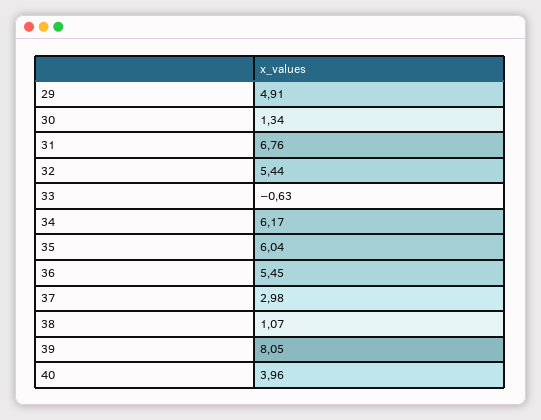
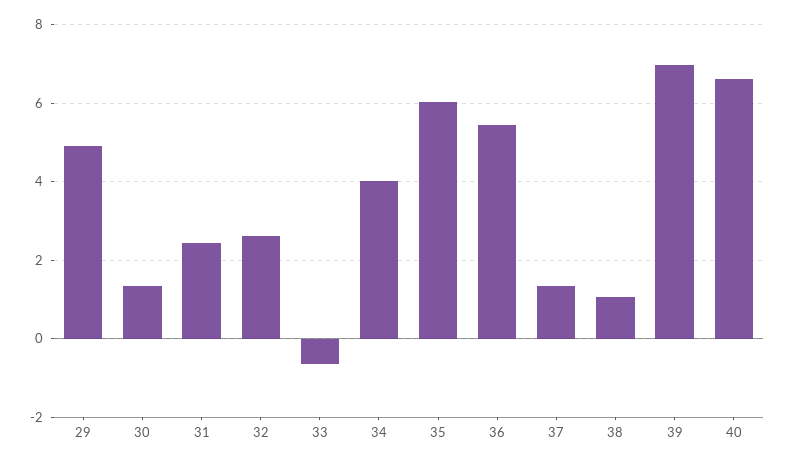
  {
    "29": 4.91,
    "30": 1.34,
-   "31": 6.76,
+   "31": 2.4,
-   "32": 5.44,
+   "32": 2.6,
    "33": -0.63,
-   "34": 6.17,
+   "34": 4,
    "35": 6.04,
    "36": 5.45,
-   "37": 2.98,
+   "37": 1.4,
    "38": 1.07,
-   "39": 8.05,
+   "39": 7,
-   "40": 3.96
+   "40": 6.6
  }

